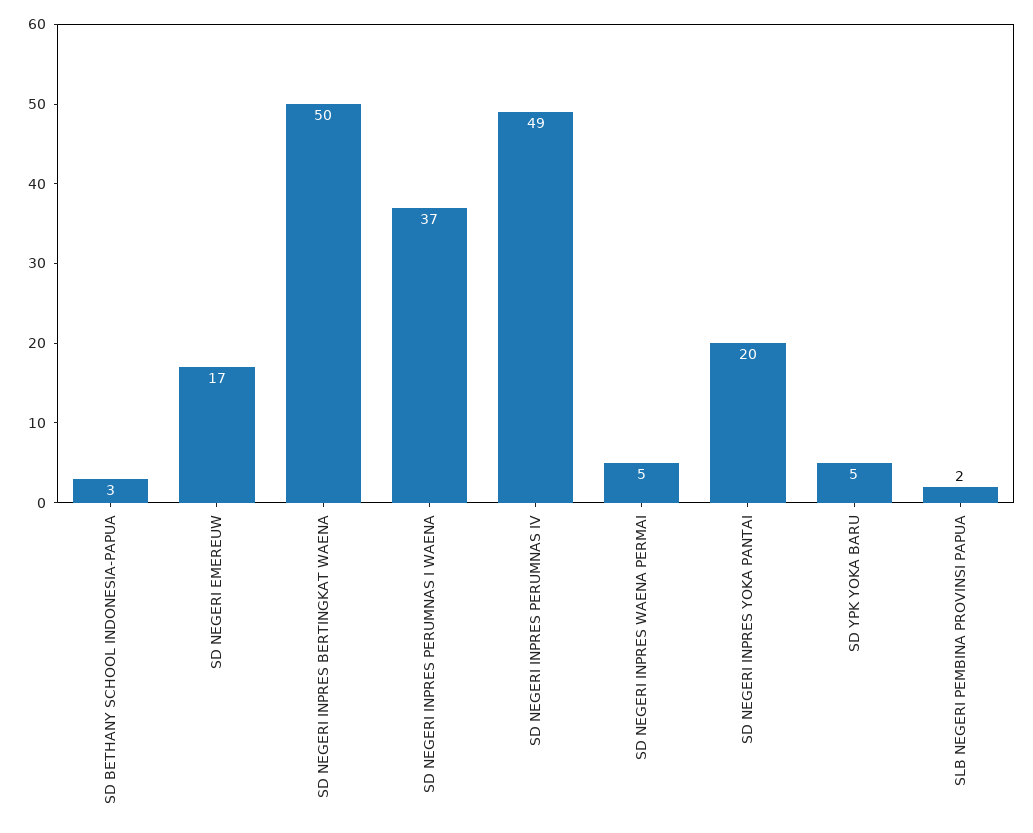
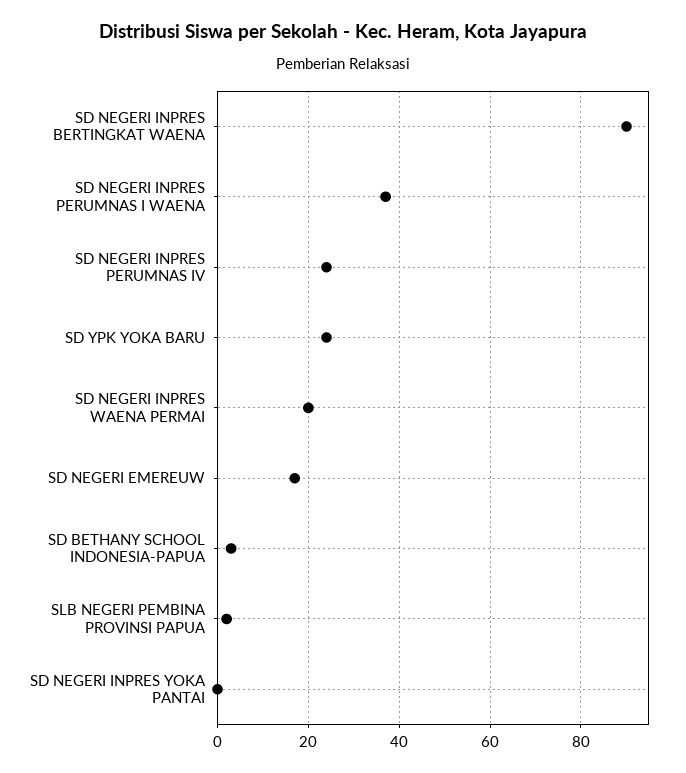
  {
    "SD BETHANY SCHOOL INDONESIA-PAPUA": 3,
    "SD NEGERI EMEREUW": 17,
-   "SD NEGERI INPRES BERTINGKAT WAENA": 50,
+   "SD NEGERI INPRES BERTINGKAT WAENA": 90,
    "SD NEGERI INPRES PERUMNAS I WAENA": 37,
-   "SD NEGERI INPRES PERUMNAS IV": 49,
+   "SD NEGERI INPRES PERUMNAS IV": 25,
-   "SD NEGERI INPRES WAENA PERMAI": 5,
+   "SD NEGERI INPRES WAENA PERMAI": 20,
-   "SD NEGERI INPRES YOKA PANTAI": 20,
+   "SD NEGERI INPRES YOKA PANTAI": 0,
-   "SD YPK YOKA BARU": 5,
+   "SD YPK YOKA BARU": 25,
    "SLB NEGERI PEMBINA PROVINSI PAPUA": 2
  }

